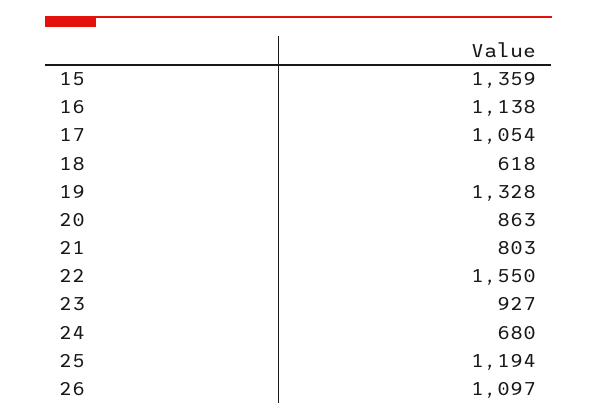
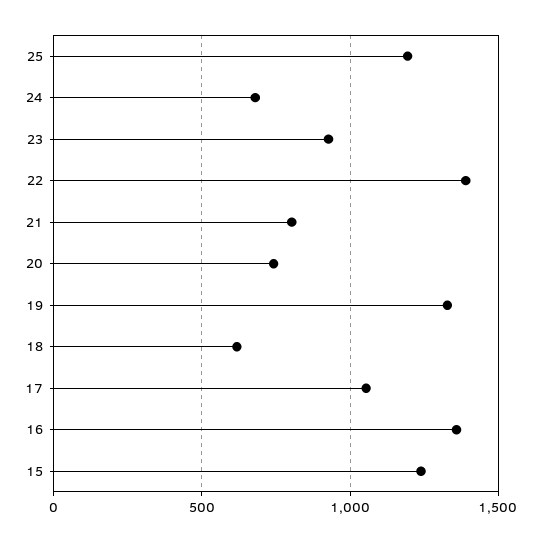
  {
-   "15": 1359,
+   "15": 1250,
-   "16": 1138,
+   "16": 1350,
    "17": 1054,
    "18": 618,
    "19": 1328,
-   "20": 863,
+   "20": 750,
    "21": 803,
-   "22": 1550,
+   "22": 1400,
    "23": 927,
    "24": 680,
-   "25": 1194,
+   "25": 1194
-   "26": 1097
  }

